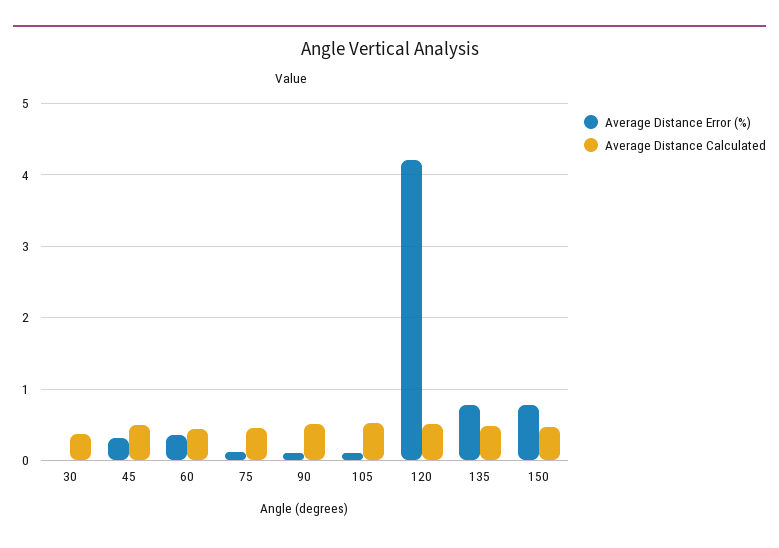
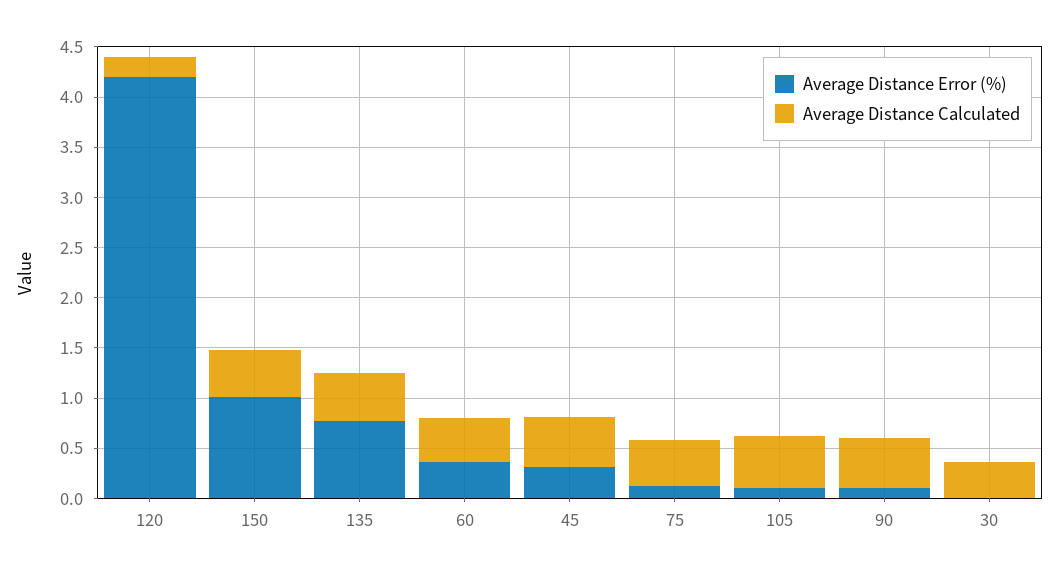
  {
    "Average Distance Error (%)": {
      "30": 0,
      "45": 0.3,
      "60": 0.4,
      "75": 0.1,
      "90": 0.1,
      "105": 0.1,
      "120": 4.2,
      "135": 0.8,
-     "150": 0.8
+     "150": 1
    },
    "Average Distance Calculated": {
      "30": 0.4,
      "45": 0.5,
      "60": 0.4,
      "75": 0.5,
      "90": 0.5,
      "105": 0.5,
-     "120": 0.5,
+     "120": 0.2,
      "135": 0.5,
      "150": 0.5
    }
  }

